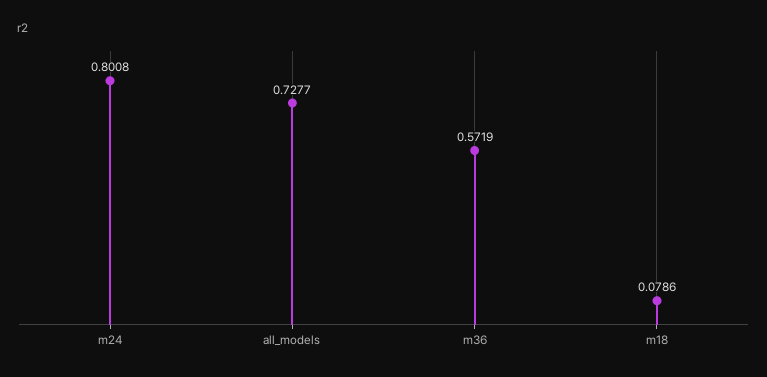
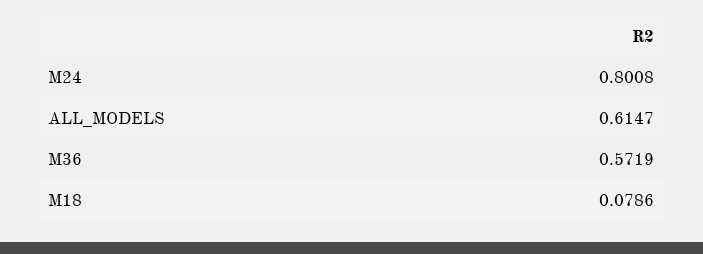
  {
    "m24": 0.8008,
-   "all_models": 0.7277,
+   "all_models": 0.6147,
    "m36": 0.5719,
    "m18": 0.0786
  }

